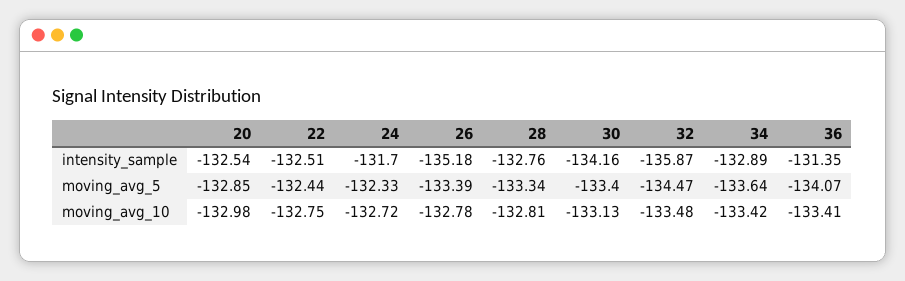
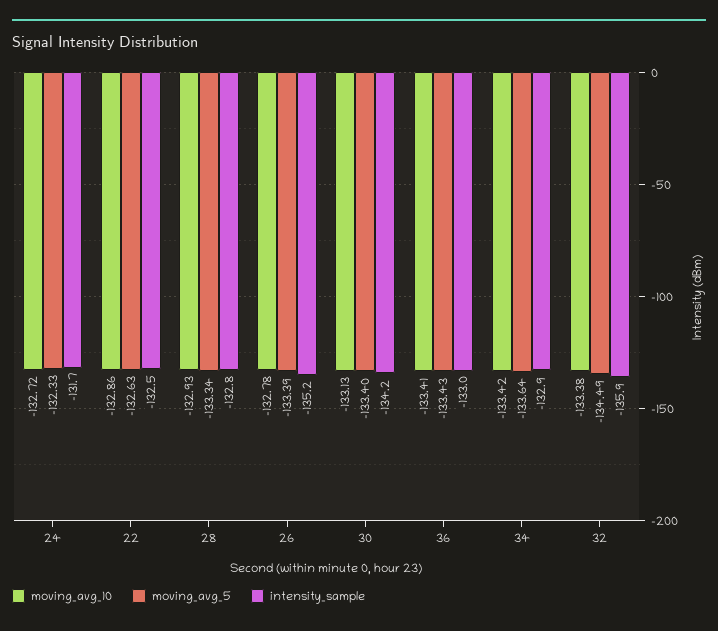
  {
    "intensity_sample": {
-     "20": -132.54,
      "22": -132.51,
      "24": -131.7,
      "26": -135.18,
      "28": -132.76,
      "30": -134.16,
      "32": -135.87,
      "34": -132.89,
-     "36": -131.35
+     "36": -133
    },
    "moving_avg_5": {
-     "20": -132.85,
-     "22": -132.44,
+     "22": -132.63,
      "24": -132.33,
      "26": -133.39,
      "28": -133.34,
      "30": -133.4,
-     "32": -134.47,
+     "32": -134.49,
      "34": -133.64,
-     "36": -134.07
+     "36": -133.43
    },
    "moving_avg_10": {
-     "20": -132.98,
-     "22": -132.75,
+     "22": -132.86,
      "24": -132.72,
      "26": -132.78,
-     "28": -132.81,
+     "28": -132.93,
      "30": -133.13,
-     "32": -133.48,
+     "32": -133.38,
      "34": -133.42,
      "36": -133.41
    }
  }

